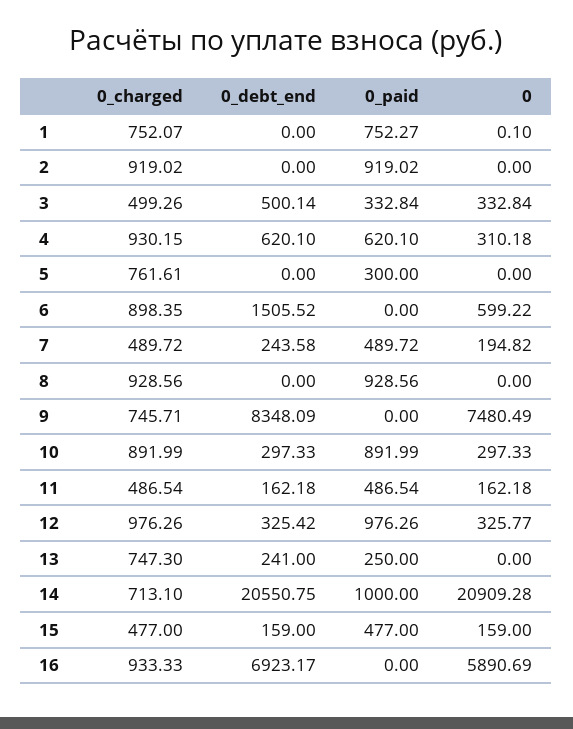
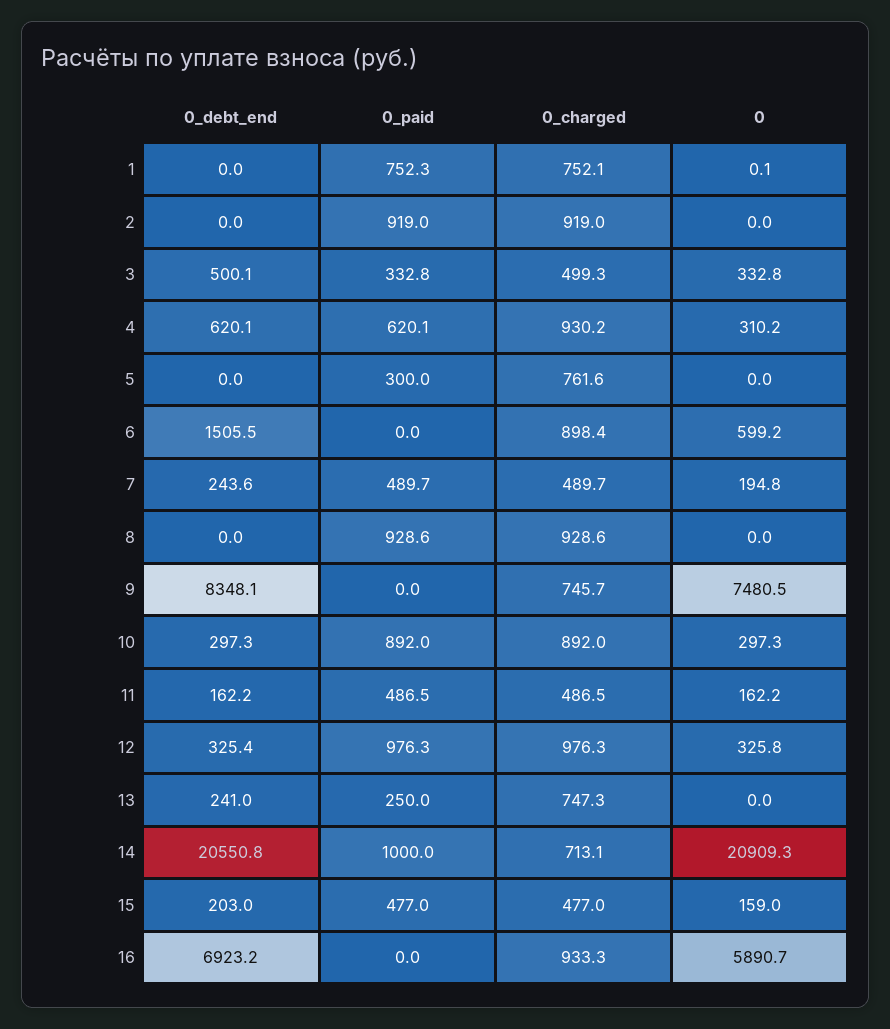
  {
    "0_charged": {
      "1": 752.07,
      "2": 919.02,
      "3": 499.26,
      "4": 930.15,
      "5": 761.61,
      "6": 898.35,
      "7": 489.72,
      "8": 928.56,
      "9": 745.71,
      "10": 891.99,
      "11": 486.54,
      "12": 976.26,
      "13": 747.3,
      "14": 713.1,
      "15": 477,
      "16": 933.33
    },
    "0_debt_end": {
      "1": 0,
      "2": 0,
      "3": 500.14,
      "4": 620.1,
      "5": 0,
      "6": 1505.52,
      "7": 243.58,
      "8": 0,
      "9": 8348.09,
      "10": 297.33,
      "11": 162.18,
      "12": 325.42,
      "13": 241,
      "14": 20550.75,
-     "15": 159,
+     "15": 203,
      "16": 6923.17
    },
    "0_paid": {
      "1": 752.27,
      "2": 919.02,
      "3": 332.84,
      "4": 620.1,
      "5": 300,
      "6": 0,
      "7": 489.72,
      "8": 928.56,
      "9": 0,
      "10": 891.99,
      "11": 486.54,
      "12": 976.26,
      "13": 250,
      "14": 1000,
      "15": 477,
      "16": 0
    },
    "0": {
      "1": 0.1,
      "2": 0,
      "3": 332.84,
      "4": 310.18,
      "5": 0,
      "6": 599.22,
      "7": 194.82,
      "8": 0,
      "9": 7480.49,
      "10": 297.33,
      "11": 162.18,
      "12": 325.77,
      "13": 0,
      "14": 20909.28,
      "15": 159,
      "16": 5890.69
    }
  }

